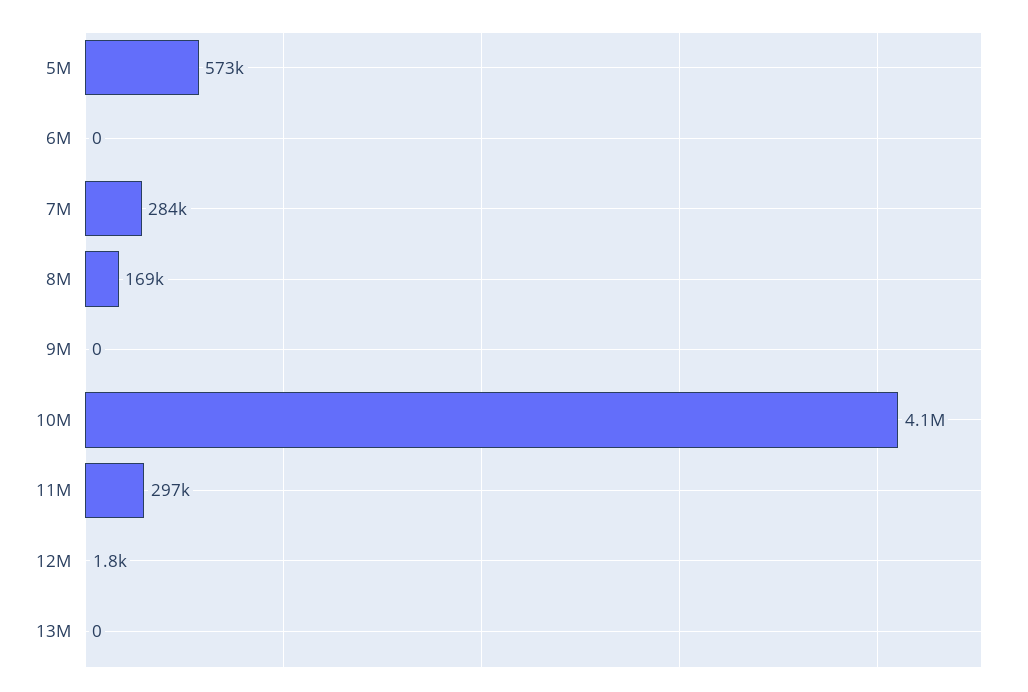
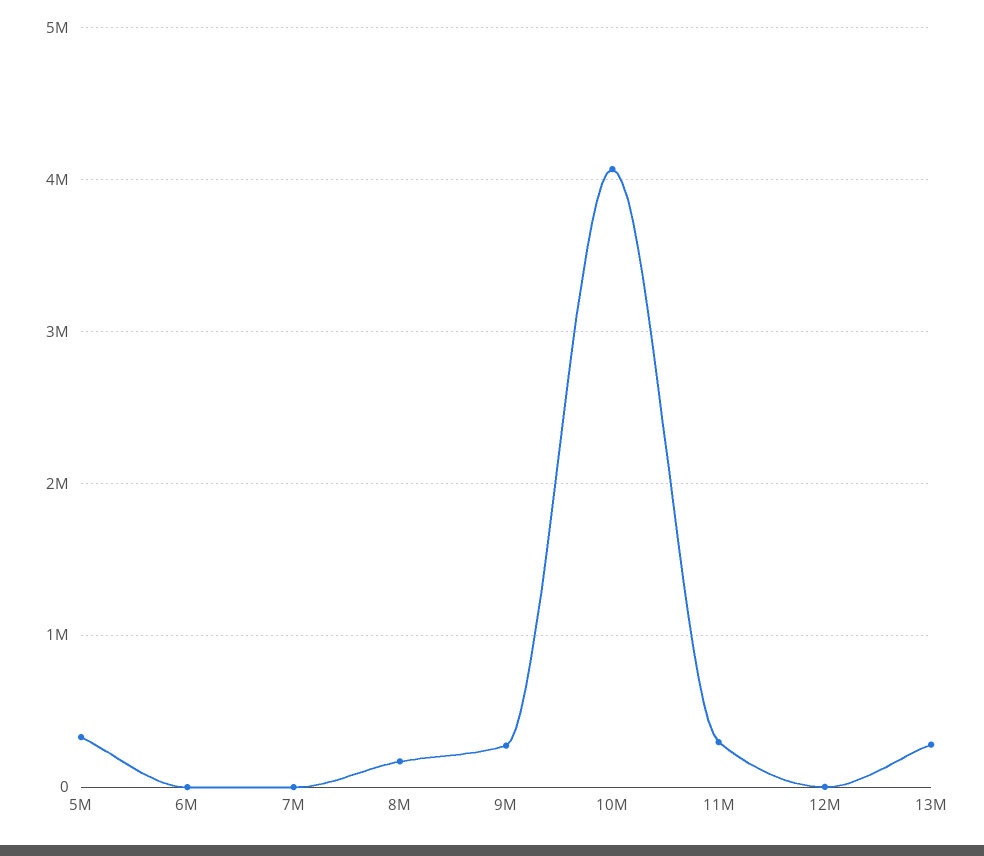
  {
-   "5M": 573000,
+   "5M": 300000,
    "6M": 0,
-   "7M": 284000,
+   "7M": 0,
    "8M": 169000,
-   "9M": 0,
+   "9M": 300000,
    "10M": 4100000,
    "11M": 297000,
    "12M": 1800,
-   "13M": 0
+   "13M": 300000
  }

